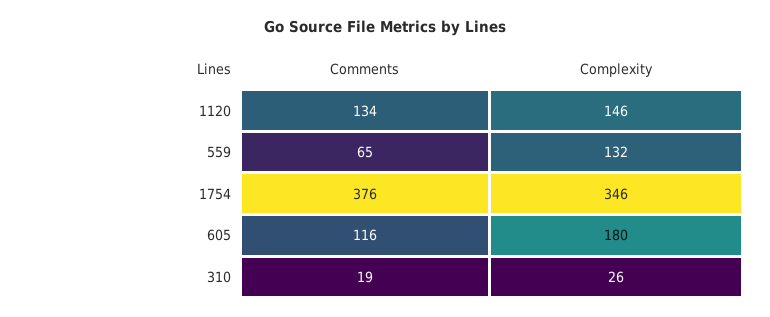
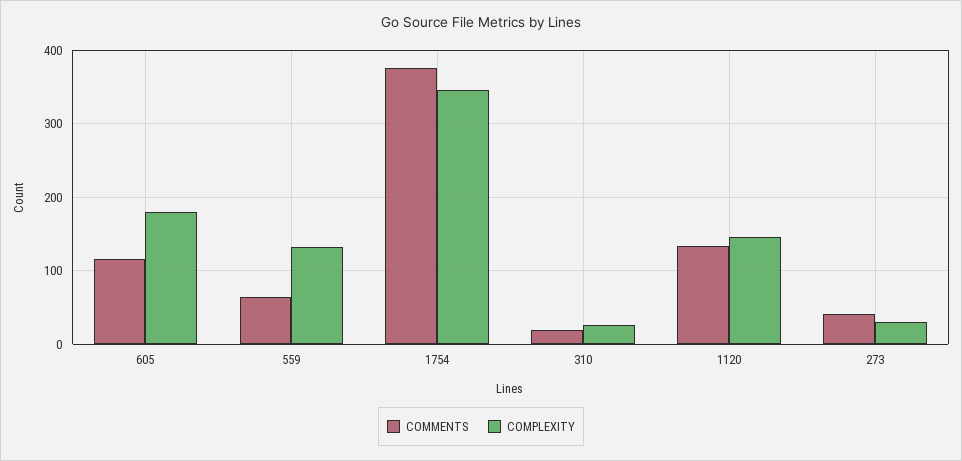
  {
    "Comments": {
      "1120": 134,
      "559": 65,
      "1754": 376,
      "605": 116,
-     "310": 19
+     "310": 19,
+     "273": 40
    },
    "Complexity": {
      "1120": 146,
      "559": 132,
      "1754": 346,
      "605": 180,
-     "310": 26
+     "310": 26,
+     "273": 30
    }
  }

